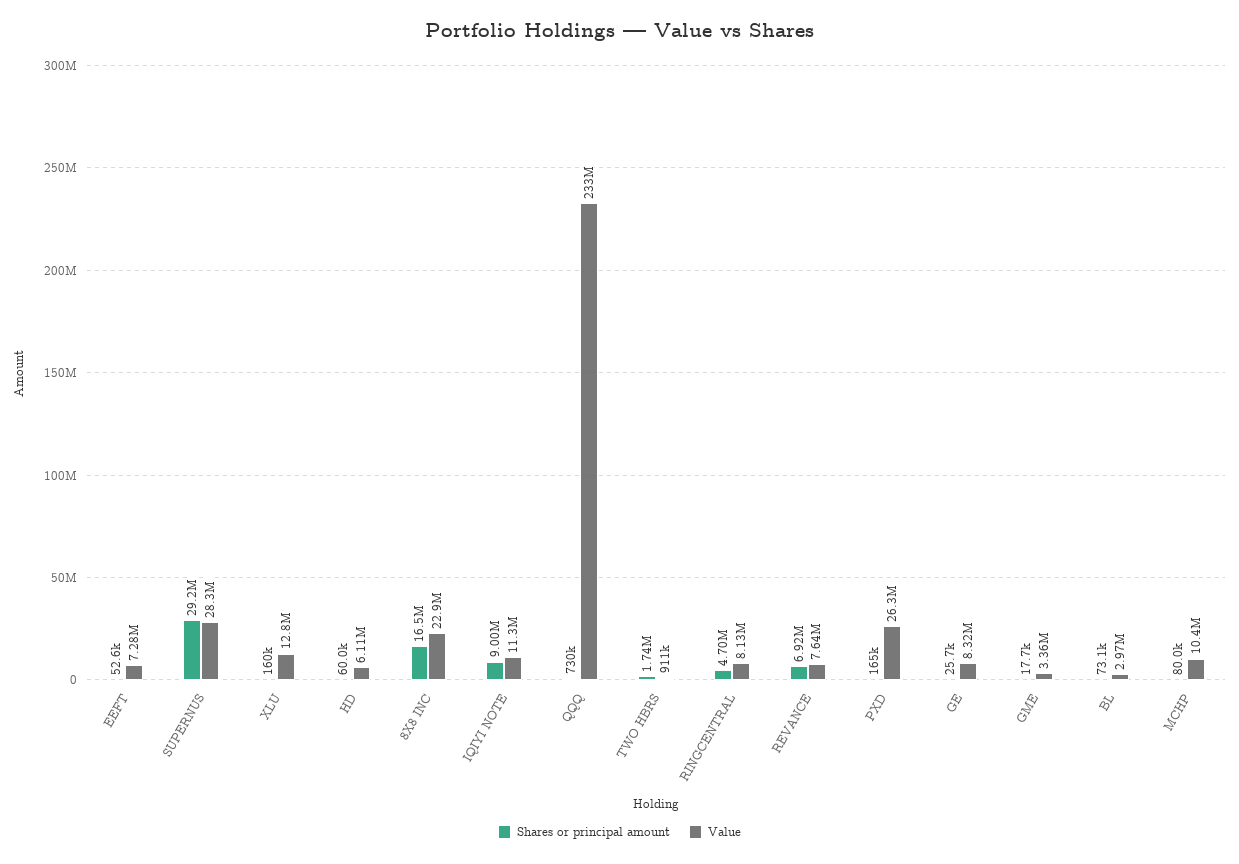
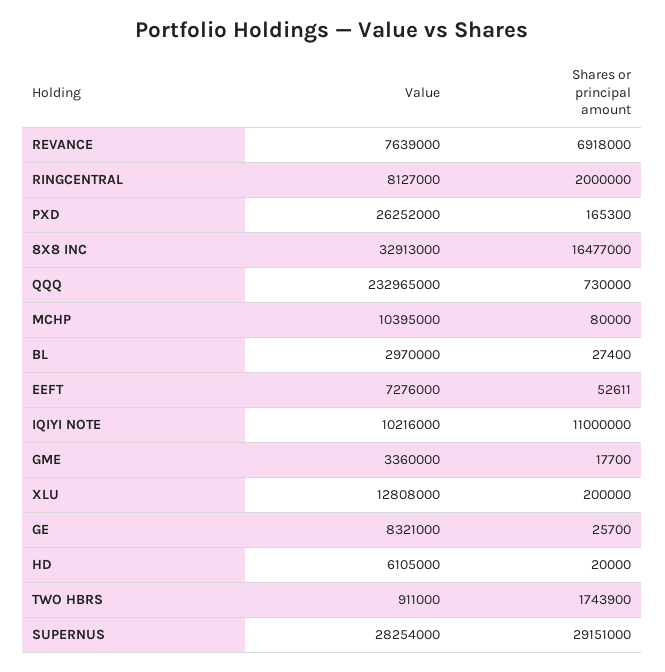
  {
    "Shares or principal amount": {
      "EEFT": 52611,
      "SUPERNUS": 29151000,
-     "XLU": 160000,
+     "XLU": 200000,
-     "HD": 60000,
+     "HD": 20000,
      "8X8 INC": 16477000,
-     "IQIYI NOTE": 9000000,
+     "IQIYI NOTE": 11000000,
      "QQQ": 730000,
      "TWO HBRS": 1743900,
-     "RINGCENTRAL": 4700000,
+     "RINGCENTRAL": 2000000,
      "REVANCE": 6918000,
      "PXD": 165300,
      "GE": 25700,
      "GME": 17700,
-     "BL": 73100,
+     "BL": 27400,
      "MCHP": 80000
    },
    "Value": {
      "EEFT": 7276000,
      "SUPERNUS": 28254000,
      "XLU": 12808000,
      "HD": 6105000,
-     "8X8 INC": 22900000,
+     "8X8 INC": 32913000,
-     "IQIYI NOTE": 11300000,
+     "IQIYI NOTE": 10216000,
      "QQQ": 232965000,
      "TWO HBRS": 911000,
      "RINGCENTRAL": 8127000,
      "REVANCE": 7639000,
      "PXD": 26252000,
      "GE": 8321000,
      "GME": 3360000,
      "BL": 2970000,
      "MCHP": 10395000
    }
  }

